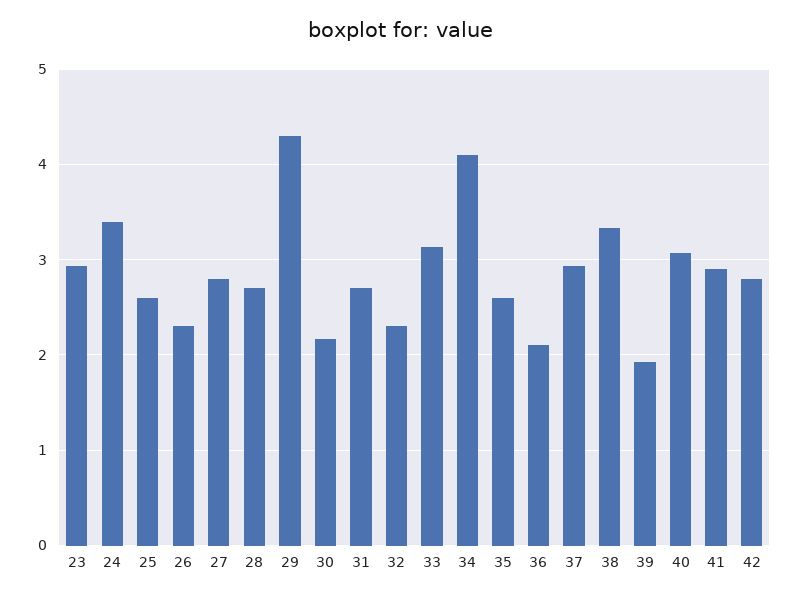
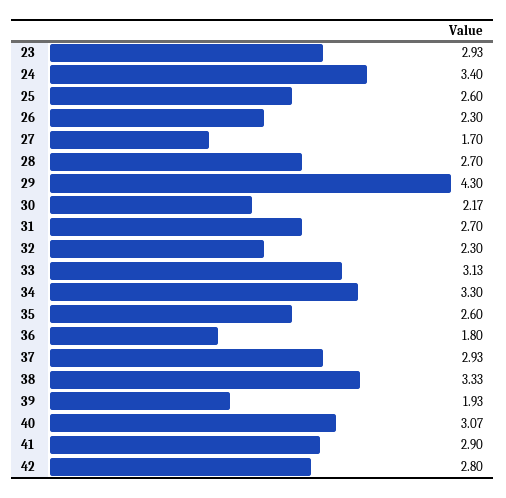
  {
    "23": 2.93,
    "24": 3.4,
    "25": 2.6,
    "26": 2.3,
-   "27": 2.8,
+   "27": 1.7,
    "28": 2.7,
    "29": 4.3,
    "30": 2.17,
    "31": 2.7,
    "32": 2.3,
    "33": 3.13,
-   "34": 4.1,
+   "34": 3.3,
    "35": 2.6,
-   "36": 2.1,
+   "36": 1.8,
    "37": 2.93,
    "38": 3.33,
    "39": 1.93,
    "40": 3.07,
    "41": 2.9,
    "42": 2.8
  }

